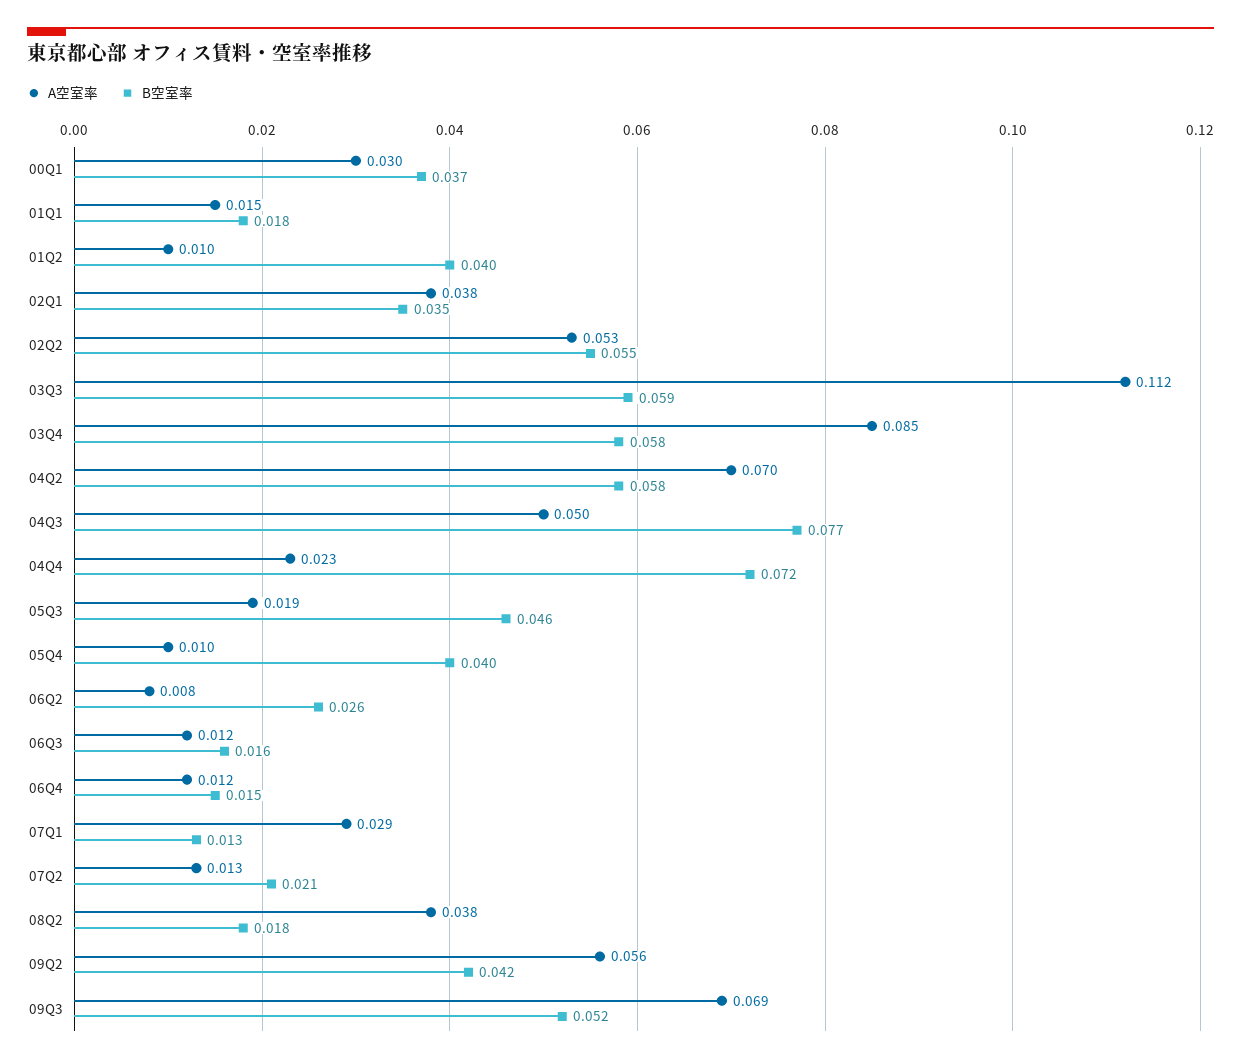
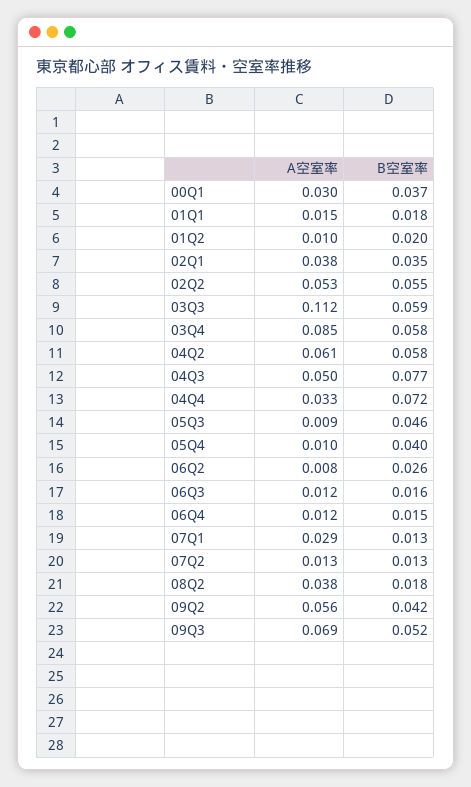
  {
    "A空室率": {
      "00Q1": 0.03,
      "01Q1": 0.015,
      "01Q2": 0.01,
      "02Q1": 0.038,
      "02Q2": 0.053,
      "03Q3": 0.112,
      "03Q4": 0.085,
-     "04Q2": 0.07,
+     "04Q2": 0.061,
      "04Q3": 0.05,
-     "04Q4": 0.023,
+     "04Q4": 0.033,
-     "05Q3": 0.019,
+     "05Q3": 0.009,
      "05Q4": 0.01,
      "06Q2": 0.008,
      "06Q3": 0.012,
      "06Q4": 0.012,
      "07Q1": 0.029,
      "07Q2": 0.013,
      "08Q2": 0.038,
      "09Q2": 0.056,
      "09Q3": 0.069
    },
    "B空室率": {
      "00Q1": 0.037,
      "01Q1": 0.018,
-     "01Q2": 0.04,
+     "01Q2": 0.02,
      "02Q1": 0.035,
      "02Q2": 0.055,
      "03Q3": 0.059,
      "03Q4": 0.058,
      "04Q2": 0.058,
      "04Q3": 0.077,
      "04Q4": 0.072,
      "05Q3": 0.046,
      "05Q4": 0.04,
      "06Q2": 0.026,
      "06Q3": 0.016,
      "06Q4": 0.015,
      "07Q1": 0.013,
-     "07Q2": 0.021,
+     "07Q2": 0.013,
      "08Q2": 0.018,
      "09Q2": 0.042,
      "09Q3": 0.052
    }
  }

